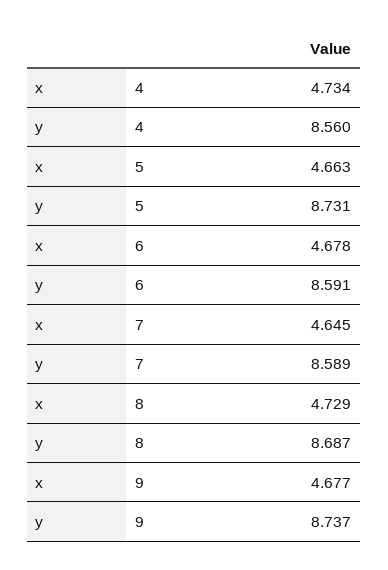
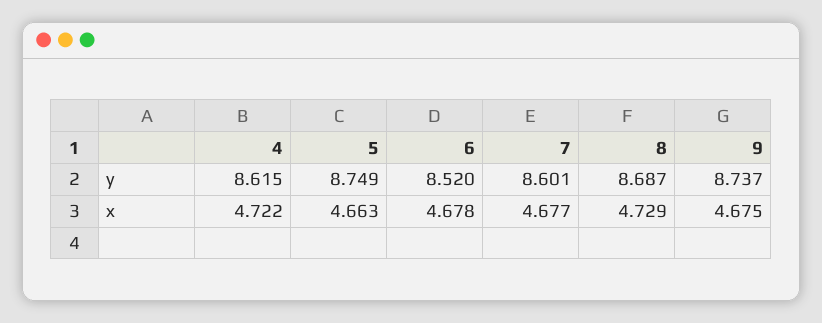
  {
    "x": {
-     "4": 4.734,
+     "4": 4.722,
      "5": 4.663,
      "6": 4.678,
-     "7": 4.645,
+     "7": 4.677,
      "8": 4.729,
-     "9": 4.677
+     "9": 4.675
    },
    "y": {
-     "4": 8.56,
+     "4": 8.615,
-     "5": 8.731,
+     "5": 8.749,
-     "6": 8.591,
+     "6": 8.52,
-     "7": 8.589,
+     "7": 8.601,
      "8": 8.687,
      "9": 8.737
    }
  }

